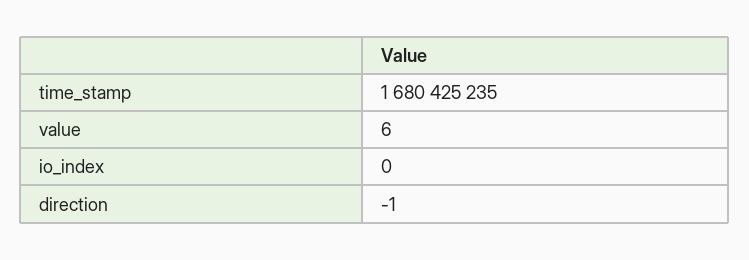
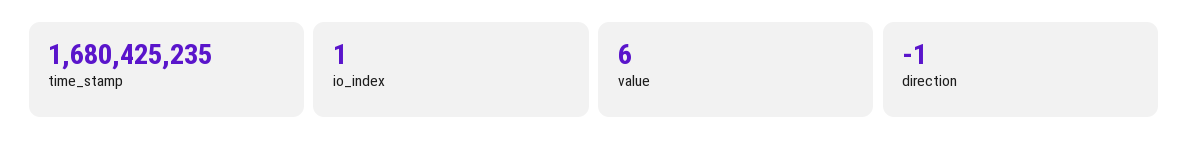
  {
    "time_stamp": 1680425235,
    "value": 6,
-   "io_index": 0,
+   "io_index": 1,
    "direction": -1
  }

